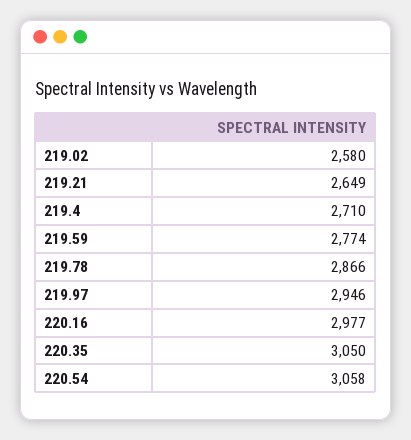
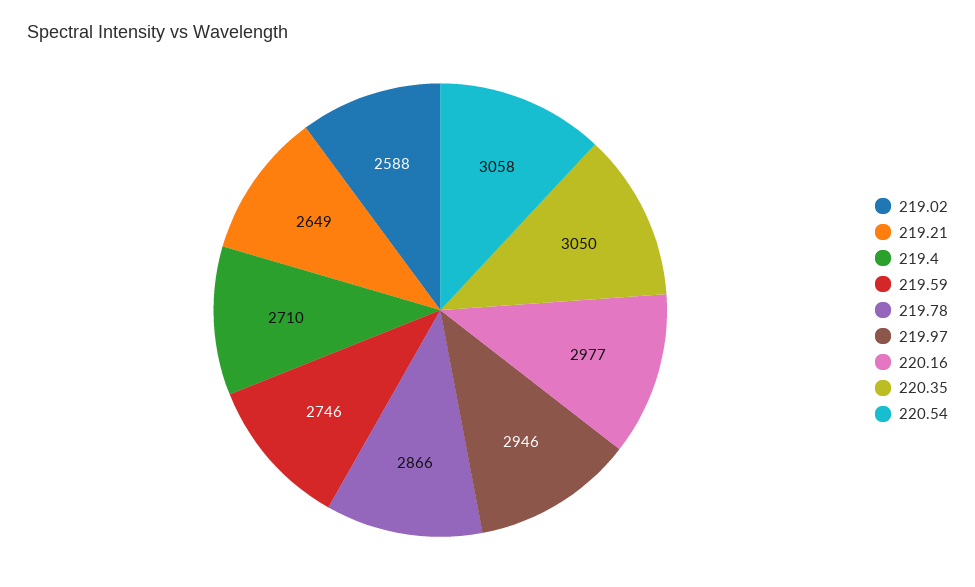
  {
-   "219.02": 2580,
+   "219.02": 2588,
    "219.21": 2649,
    "219.4": 2710,
-   "219.59": 2774,
+   "219.59": 2746,
    "219.78": 2866,
    "219.97": 2946,
    "220.16": 2977,
    "220.35": 3050,
    "220.54": 3058
  }

